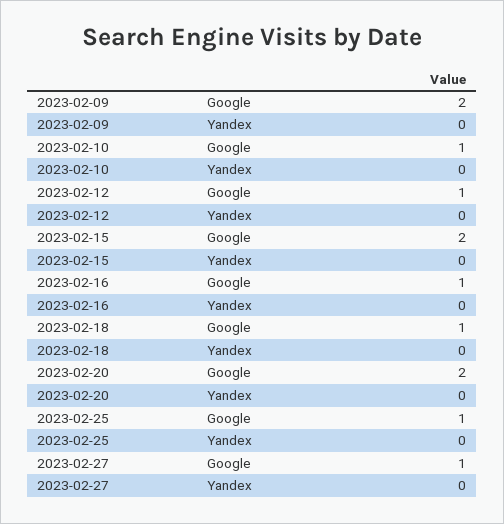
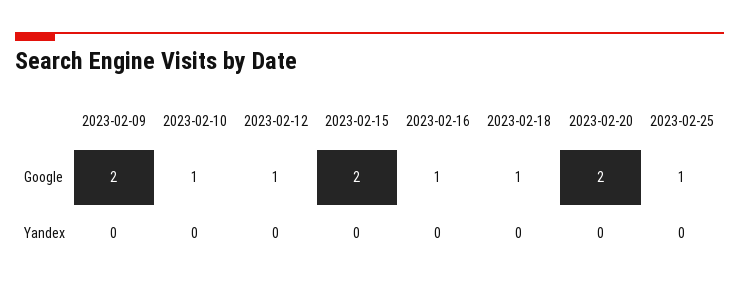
  {
    "2023-02-09": {
      "Google": 2,
      "Yandex": 0
    },
    "2023-02-10": {
      "Google": 1,
      "Yandex": 0
    },
    "2023-02-12": {
      "Google": 1,
      "Yandex": 0
    },
    "2023-02-15": {
      "Google": 2,
      "Yandex": 0
    },
    "2023-02-16": {
      "Google": 1,
      "Yandex": 0
    },
    "2023-02-18": {
      "Google": 1,
      "Yandex": 0
    },
    "2023-02-20": {
      "Google": 2,
      "Yandex": 0
    },
    "2023-02-25": {
      "Google": 1,
      "Yandex": 0
-   },
+   }
-   "2023-02-27": {
-     "Google": 1,
-     "Yandex": 0
-   }
  }

